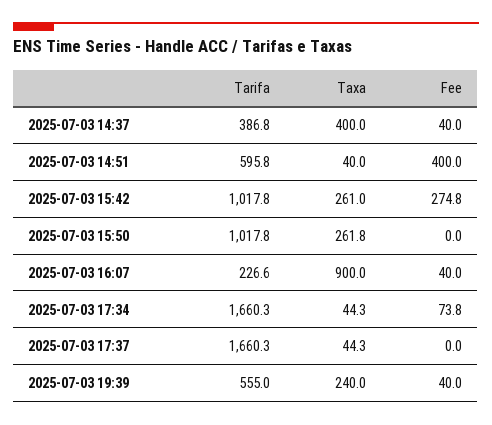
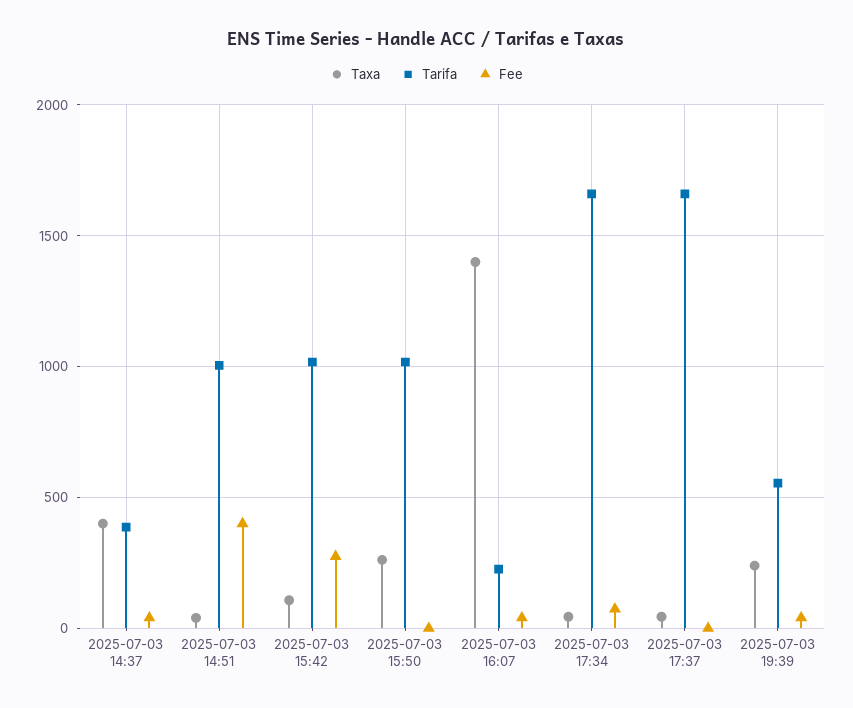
  {
    "Tarifa": {
      "2025-07-03 14:37": 386.8,
-     "2025-07-03 14:51": 595.8,
+     "2025-07-03 14:51": 1000,
      "2025-07-03 15:42": 1017.8,
      "2025-07-03 15:50": 1017.8,
      "2025-07-03 16:07": 226.6,
      "2025-07-03 17:34": 1660.3,
      "2025-07-03 17:37": 1660.3,
      "2025-07-03 19:39": 555
    },
    "Taxa": {
      "2025-07-03 14:37": 400,
      "2025-07-03 14:51": 40,
-     "2025-07-03 15:42": 261,
+     "2025-07-03 15:42": 100,
      "2025-07-03 15:50": 261.8,
-     "2025-07-03 16:07": 900,
+     "2025-07-03 16:07": 1400,
      "2025-07-03 17:34": 44.3,
      "2025-07-03 17:37": 44.3,
      "2025-07-03 19:39": 240
    },
    "Fee": {
      "2025-07-03 14:37": 40,
      "2025-07-03 14:51": 400,
      "2025-07-03 15:42": 274.8,
      "2025-07-03 15:50": 0,
      "2025-07-03 16:07": 40,
      "2025-07-03 17:34": 73.8,
      "2025-07-03 17:37": 0,
      "2025-07-03 19:39": 40
    }
  }

